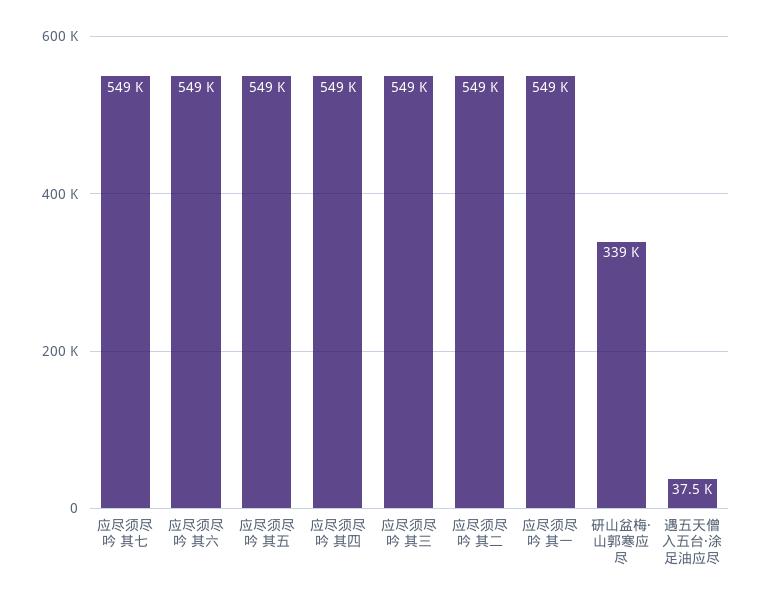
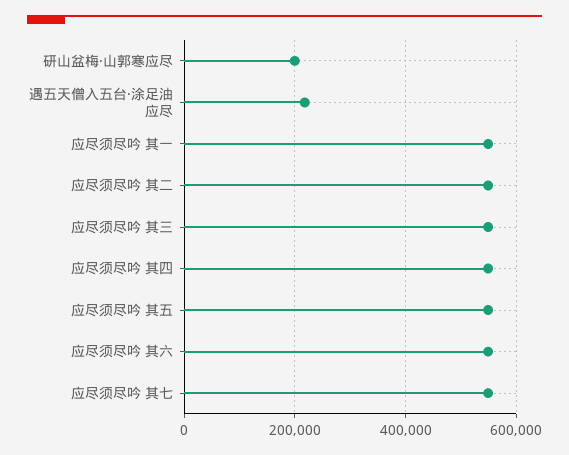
  {
    "应尽须尽吟 其七": 549000,
    "应尽须尽吟 其六": 549000,
    "应尽须尽吟 其五": 549000,
    "应尽须尽吟 其四": 549000,
    "应尽须尽吟 其三": 549000,
    "应尽须尽吟 其二": 549000,
    "应尽须尽吟 其一": 549000,
-   "研山盆梅·山郭寒应尽": 339000,
+   "研山盆梅·山郭寒应尽": 200000,
-   "遇五天僧入五台·涂足油应尽": 37500
+   "遇五天僧入五台·涂足油应尽": 220000
  }

